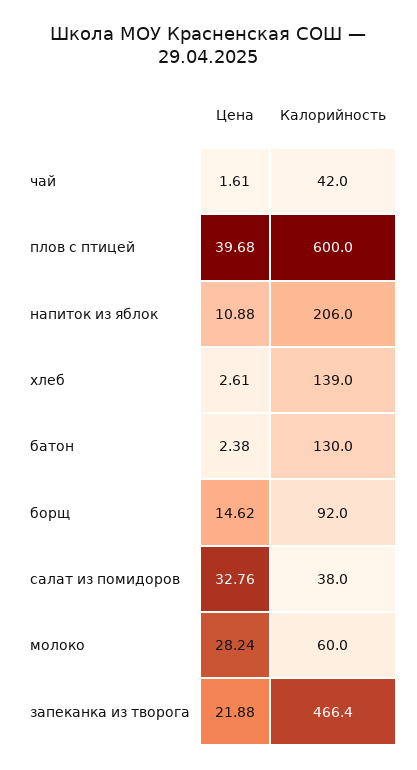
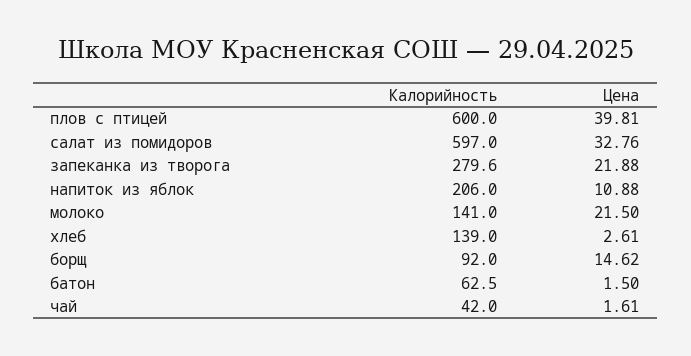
  {
    "Цена": {
      "чай": 1.61,
-     "плов с птицей": 39.68,
+     "плов с птицей": 39.81,
      "напиток из яблок": 10.88,
      "хлеб": 2.61,
-     "батон": 2.38,
+     "батон": 1.5,
      "борщ": 14.62,
      "салат из помидоров": 32.76,
-     "молоко": 28.24,
+     "молоко": 21.5,
      "запеканка из творога": 21.88
    },
    "Калорийность": {
      "чай": 42,
      "плов с птицей": 600,
      "напиток из яблок": 206,
      "хлеб": 139,
-     "батон": 130,
+     "батон": 62.5,
      "борщ": 92,
-     "салат из помидоров": 38,
+     "салат из помидоров": 597,
-     "молоко": 60,
+     "молоко": 141,
-     "запеканка из творога": 466.4
+     "запеканка из творога": 279.6
    }
  }

